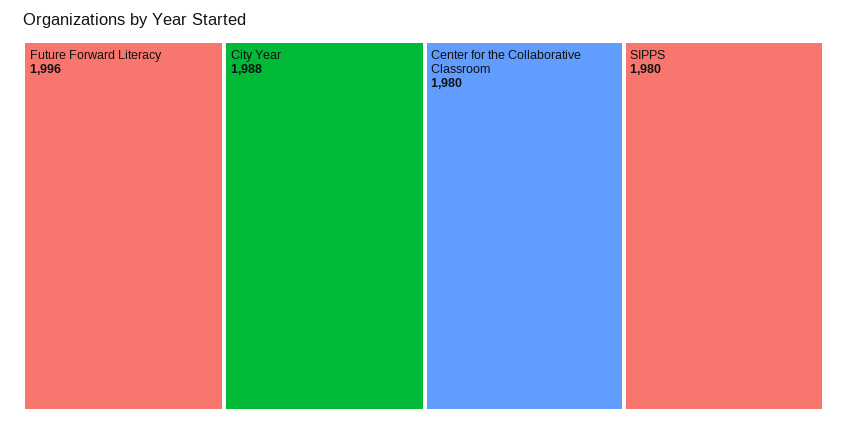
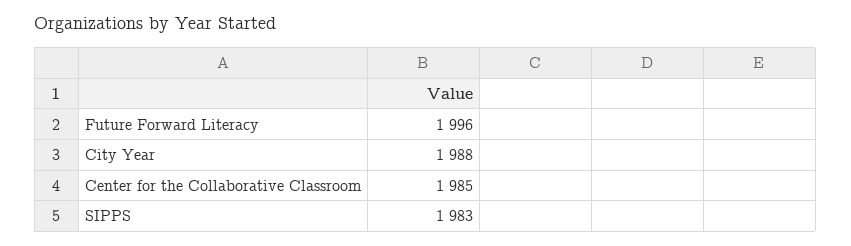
  {
    "Future Forward Literacy": 1996,
    "City Year": 1988,
-   "Center for the Collaborative Classroom": 1980,
+   "Center for the Collaborative Classroom": 1985,
-   "SIPPS": 1980
+   "SIPPS": 1983
  }

